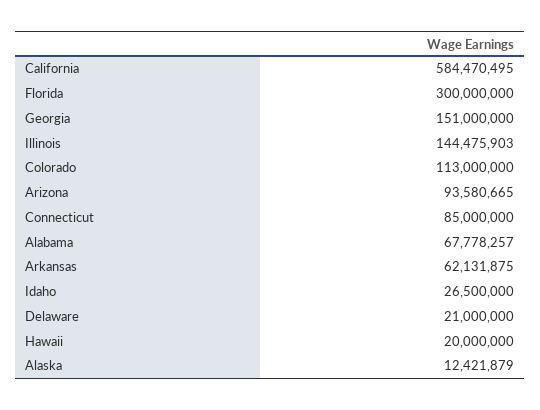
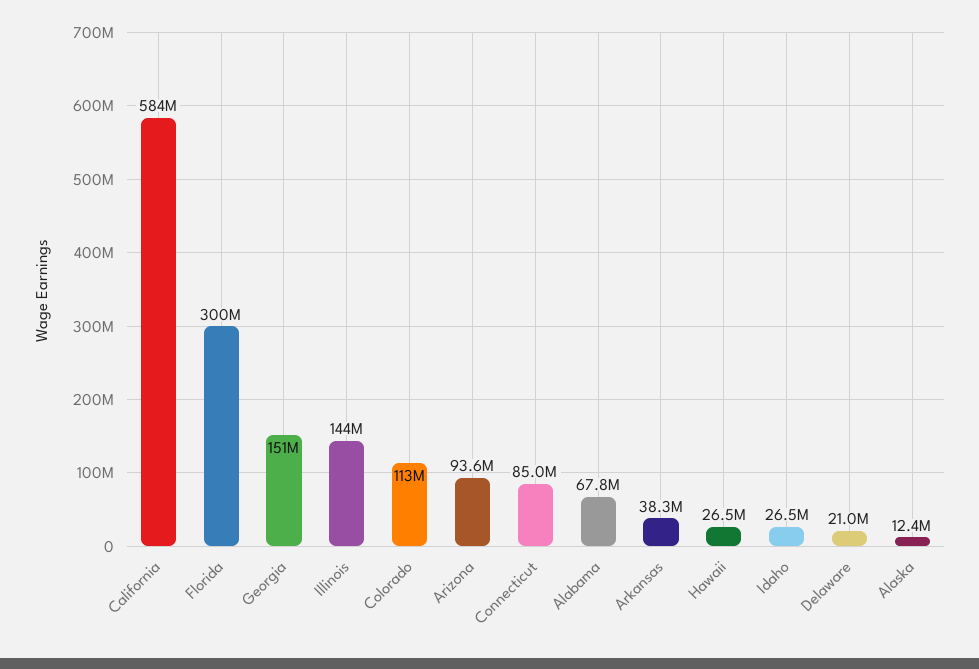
  {
    "California": 584470495,
    "Florida": 300000000,
    "Georgia": 151000000,
    "Illinois": 144475903,
    "Colorado": 113000000,
    "Arizona": 93580665,
    "Connecticut": 85000000,
    "Alabama": 67778257,
-   "Arkansas": 62131875,
+   "Arkansas": 38300000,
    "Idaho": 26500000,
    "Delaware": 21000000,
-   "Hawaii": 20000000,
+   "Hawaii": 26500000,
    "Alaska": 12421879
  }

